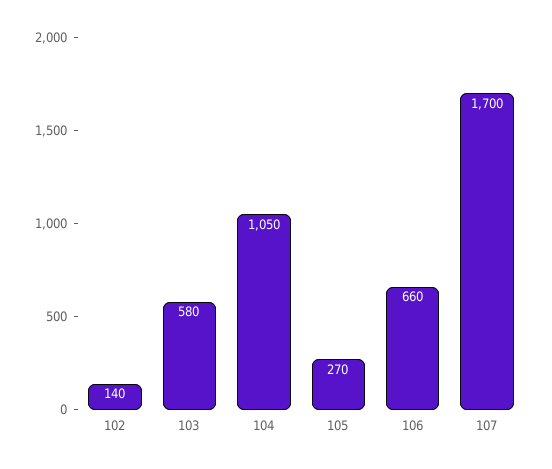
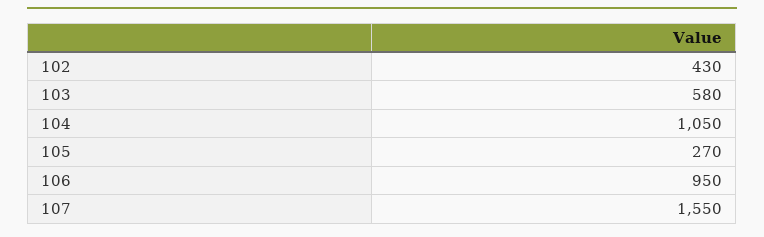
  {
-   "102": 140,
+   "102": 430,
    "103": 580,
    "104": 1050,
    "105": 270,
-   "106": 660,
+   "106": 950,
-   "107": 1700
+   "107": 1550
  }

